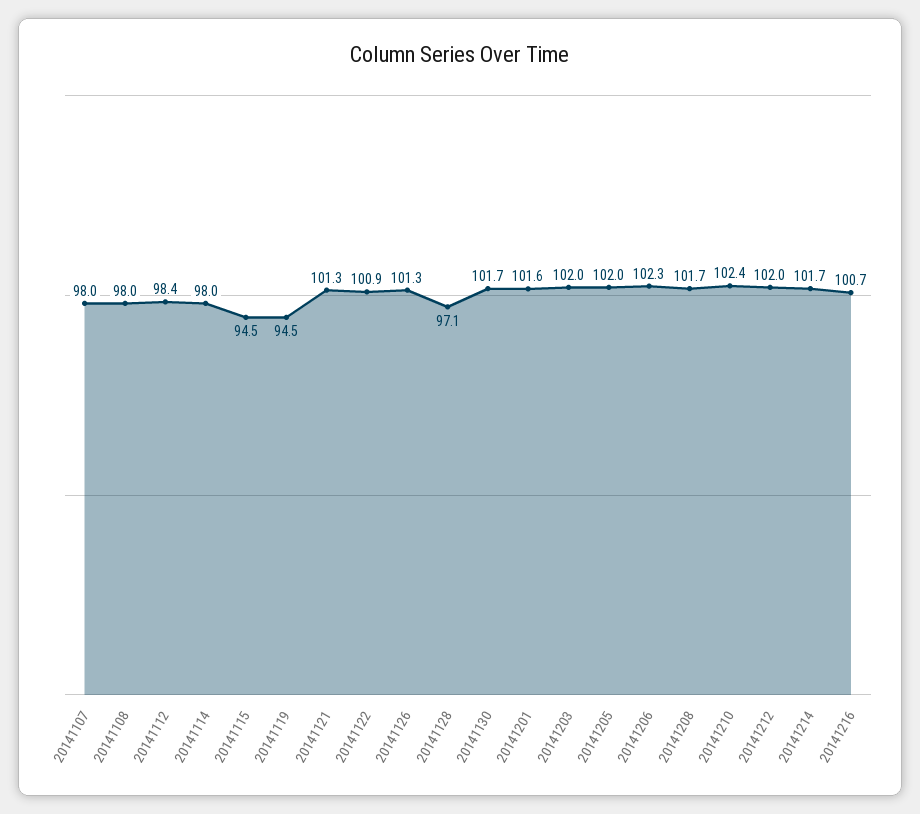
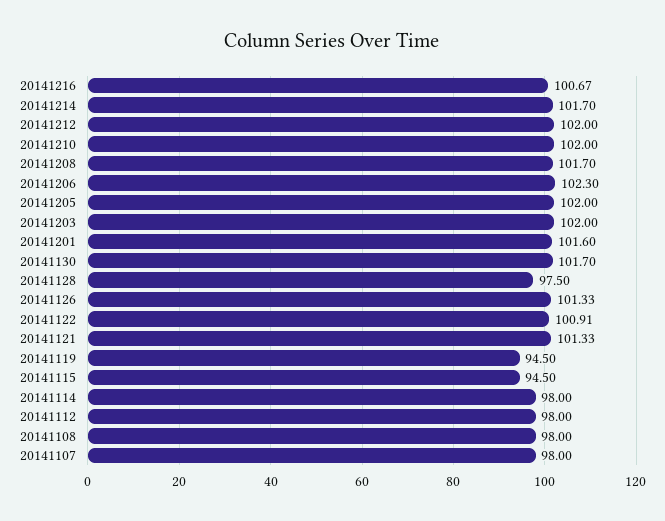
  {
    "20141107": 98,
    "20141108": 98,
-   "20141112": 98.4,
+   "20141112": 98,
    "20141114": 98,
    "20141115": 94.5,
    "20141119": 94.5,
    "20141121": 101.33,
    "20141122": 100.91,
    "20141126": 101.33,
-   "20141128": 97.1,
+   "20141128": 97.5,
    "20141130": 101.7,
    "20141201": 101.6,
    "20141203": 102,
    "20141205": 102,
    "20141206": 102.3,
    "20141208": 101.7,
-   "20141210": 102.4,
+   "20141210": 102,
    "20141212": 102,
    "20141214": 101.7,
    "20141216": 100.67
  }

